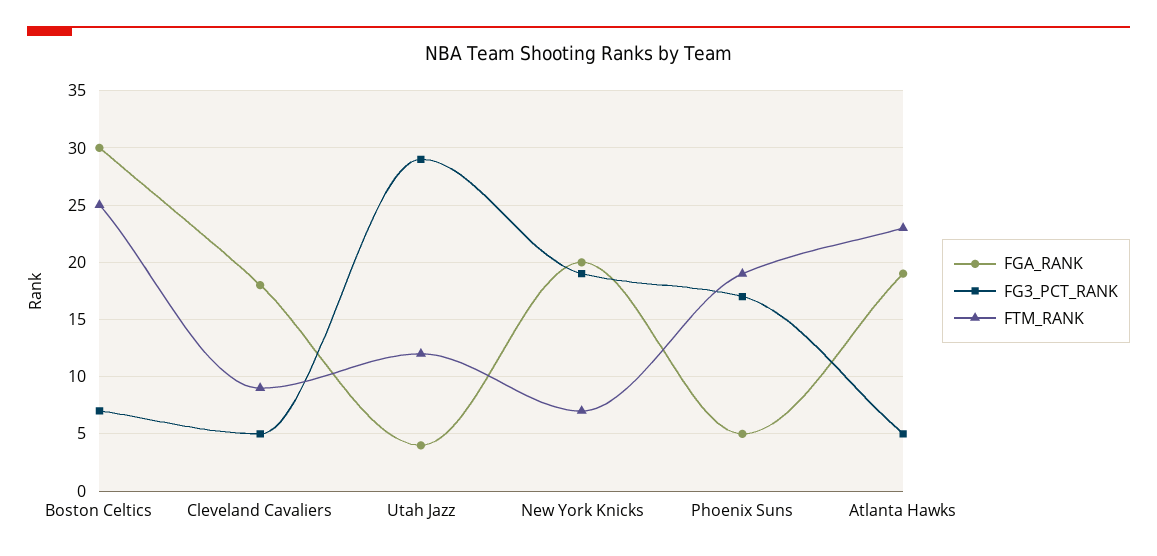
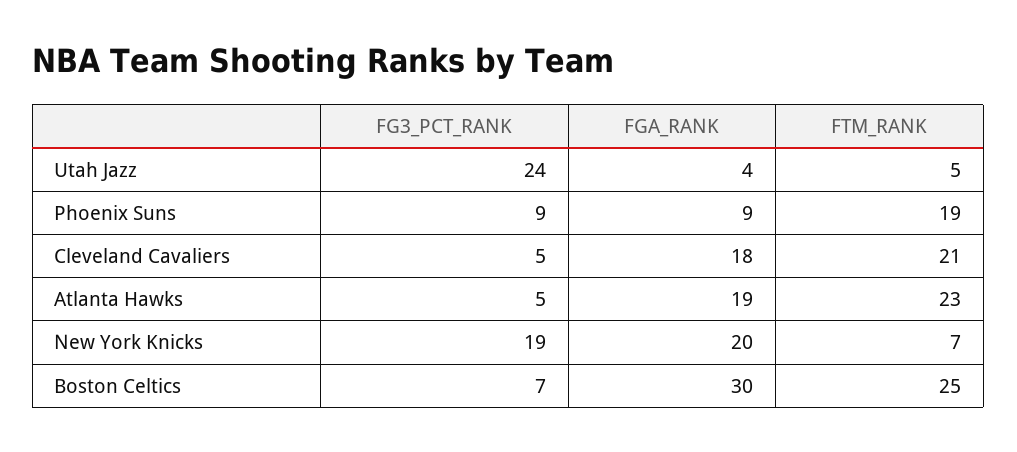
  {
    "FGA_RANK": {
      "Boston Celtics": 30,
      "Cleveland Cavaliers": 18,
      "Utah Jazz": 4,
      "New York Knicks": 20,
-     "Phoenix Suns": 5,
+     "Phoenix Suns": 9,
      "Atlanta Hawks": 19
    },
    "FG3_PCT_RANK": {
      "Boston Celtics": 7,
      "Cleveland Cavaliers": 5,
-     "Utah Jazz": 29,
+     "Utah Jazz": 24,
      "New York Knicks": 19,
-     "Phoenix Suns": 17,
+     "Phoenix Suns": 9,
      "Atlanta Hawks": 5
    },
    "FTM_RANK": {
      "Boston Celtics": 25,
-     "Cleveland Cavaliers": 9,
+     "Cleveland Cavaliers": 21,
-     "Utah Jazz": 12,
+     "Utah Jazz": 5,
      "New York Knicks": 7,
      "Phoenix Suns": 19,
      "Atlanta Hawks": 23
    }
  }

